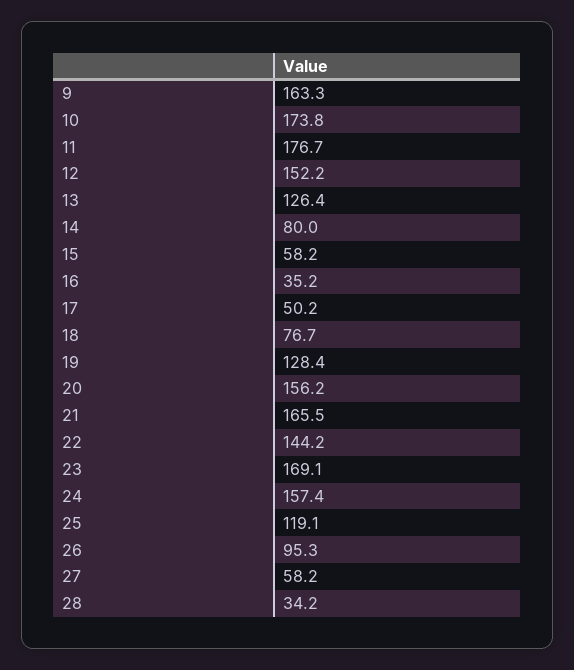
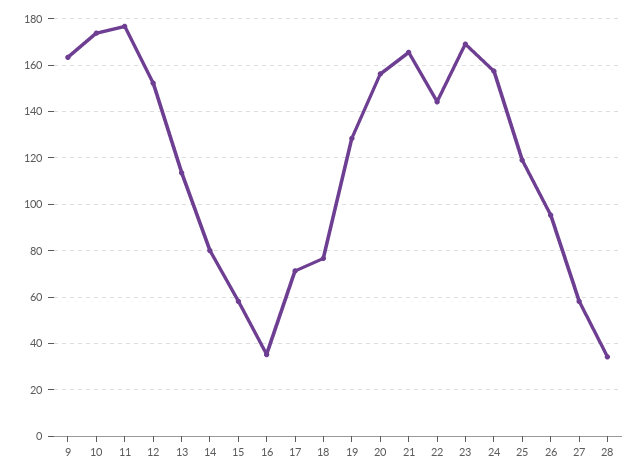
  {
    "9": 163.3,
    "10": 173.8,
    "11": 176.7,
    "12": 152.2,
-   "13": 126.4,
+   "13": 115,
    "14": 80,
    "15": 58.2,
    "16": 35.2,
-   "17": 50.2,
+   "17": 70,
    "18": 76.7,
    "19": 128.4,
    "20": 156.2,
    "21": 165.5,
    "22": 144.2,
    "23": 169.1,
    "24": 157.4,
    "25": 119.1,
    "26": 95.3,
    "27": 58.2,
    "28": 34.2
  }

